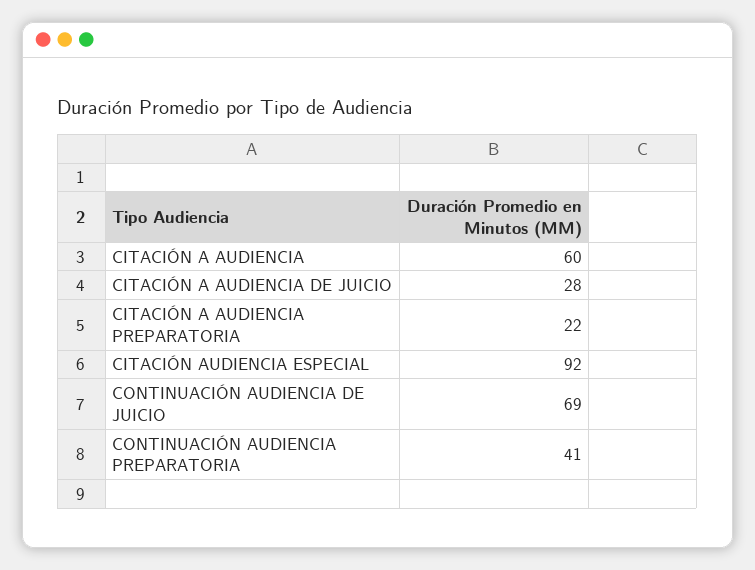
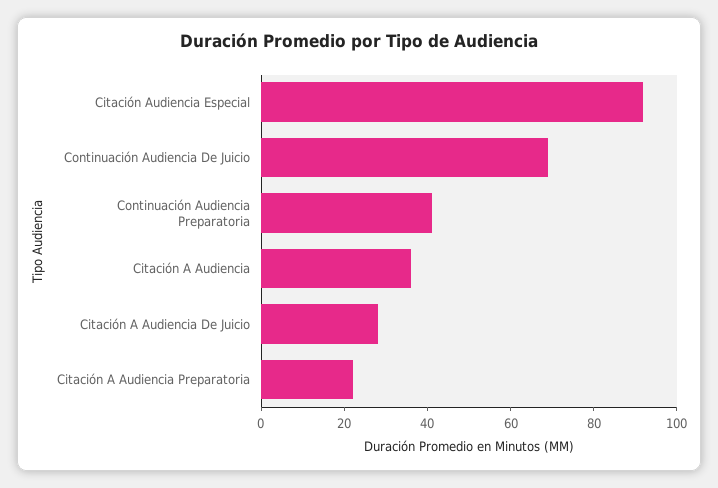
  {
-   "CITACIÓN A AUDIENCIA": 60,
+   "CITACIÓN A AUDIENCIA": 35,
    "CITACIÓN A AUDIENCIA DE JUICIO": 28,
    "CITACIÓN A AUDIENCIA PREPARATORIA": 22,
    "CITACIÓN AUDIENCIA ESPECIAL": 92,
    "CONTINUACIÓN AUDIENCIA DE JUICIO": 69,
    "CONTINUACIÓN AUDIENCIA PREPARATORIA": 41
  }

